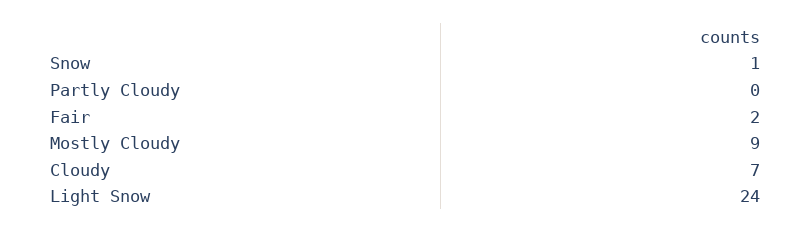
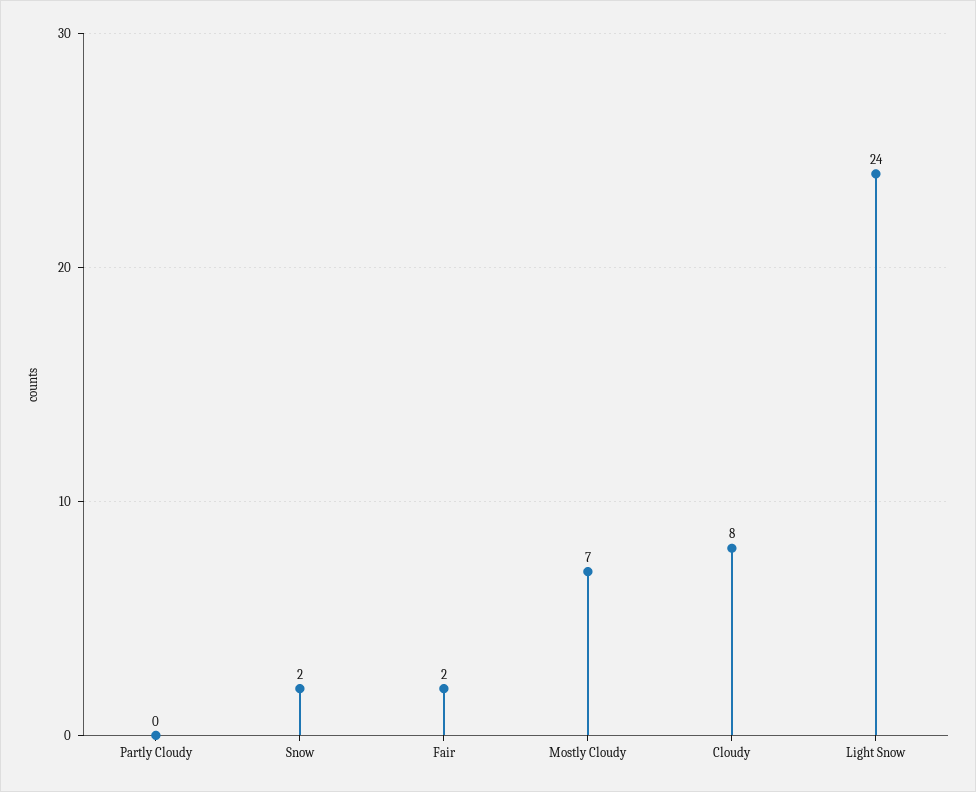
  {
-   "Snow": 1,
+   "Snow": 2,
    "Partly Cloudy": 0,
    "Fair": 2,
-   "Mostly Cloudy": 9,
+   "Mostly Cloudy": 7,
-   "Cloudy": 7,
+   "Cloudy": 8,
    "Light Snow": 24
  }

